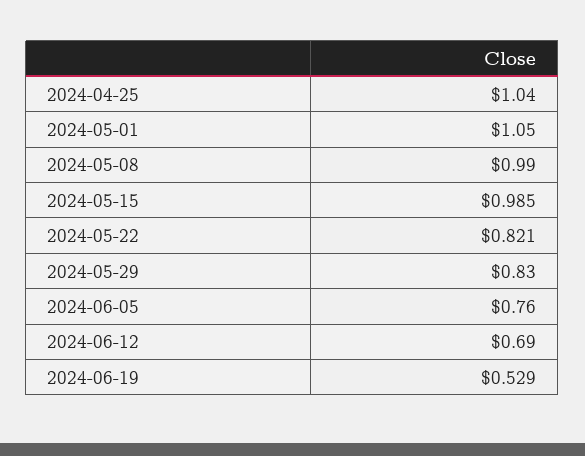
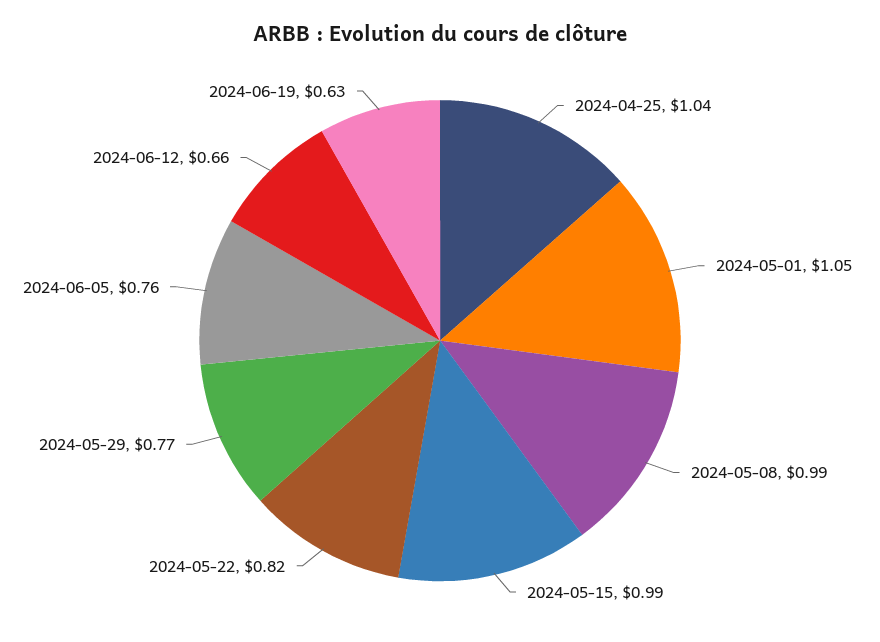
  {
    "2024-04-25": 1.04,
    "2024-05-01": 1.05,
    "2024-05-08": 0.99,
    "2024-05-15": 0.985,
    "2024-05-22": 0.821,
-   "2024-05-29": 0.83,
+   "2024-05-29": 0.77,
    "2024-06-05": 0.76,
-   "2024-06-12": 0.69,
+   "2024-06-12": 0.66,
-   "2024-06-19": 0.529
+   "2024-06-19": 0.63
  }

